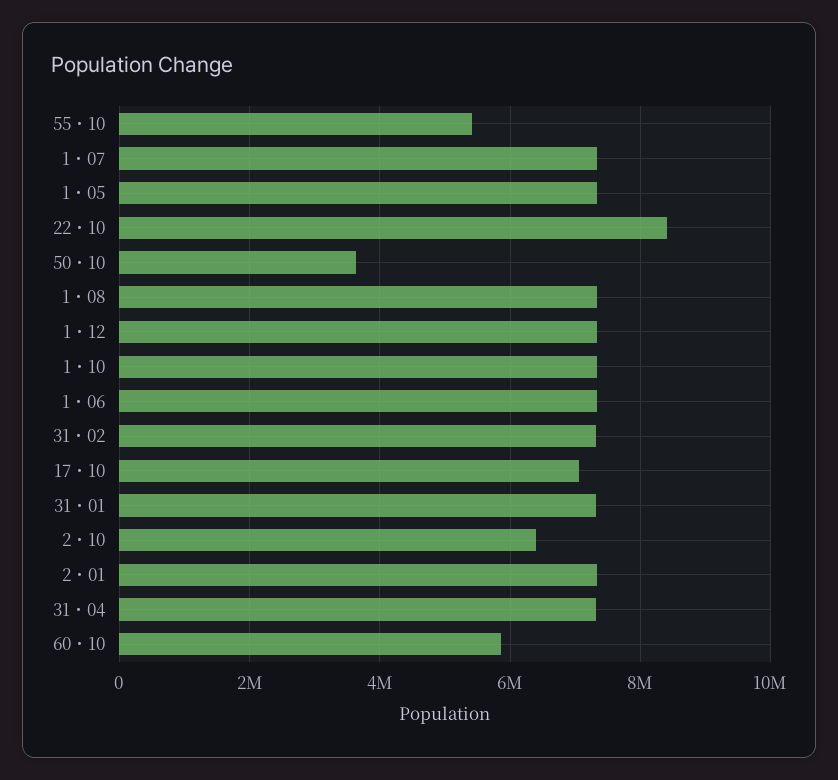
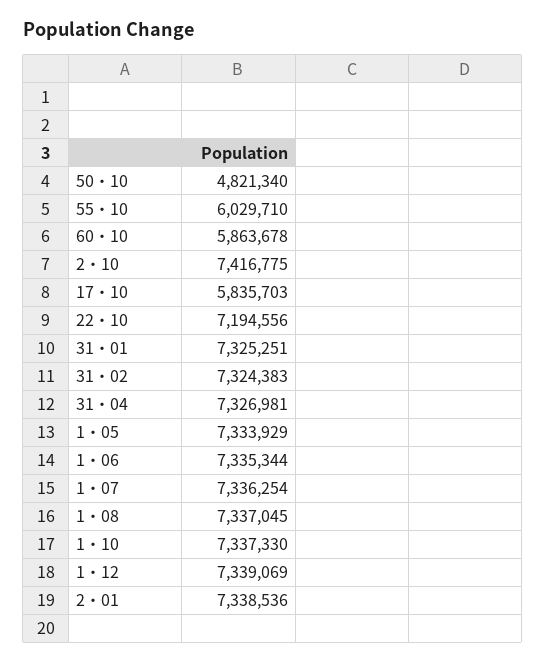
  {
-   "55・10": 5400000,
+   "55・10": 6029710,
    "1・07": 7336254,
    "1・05": 7333929,
-   "22・10": 8400000,
+   "22・10": 7194556,
-   "50・10": 3600000,
+   "50・10": 4821340,
    "1・08": 7337045,
    "1・12": 7339069,
    "1・10": 7337330,
    "1・06": 7335344,
    "31・02": 7324383,
-   "17・10": 7000000,
+   "17・10": 5835703,
    "31・01": 7325251,
-   "2・10": 6400000,
+   "2・10": 7416775,
    "2・01": 7338536,
    "31・04": 7326981,
    "60・10": 5863678
  }

